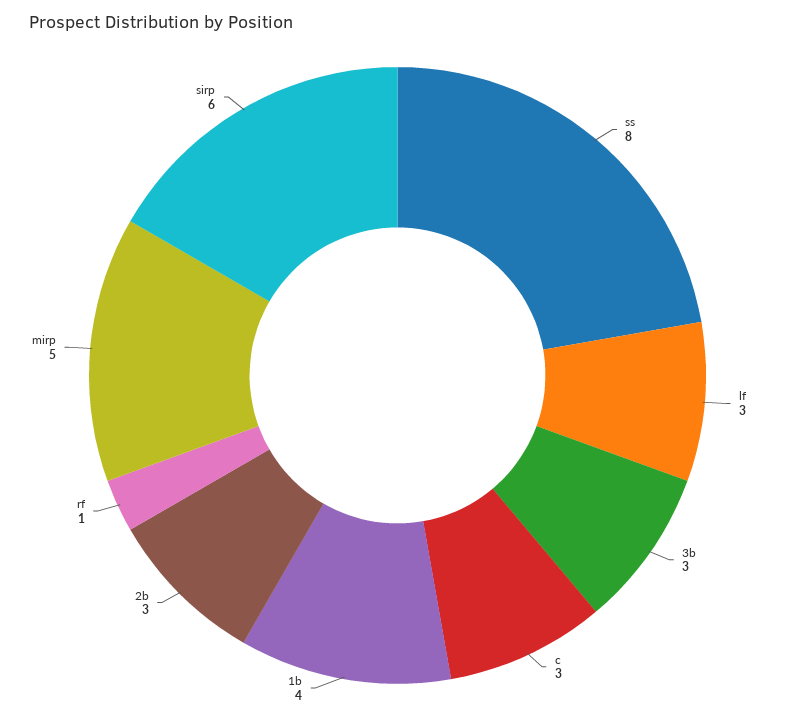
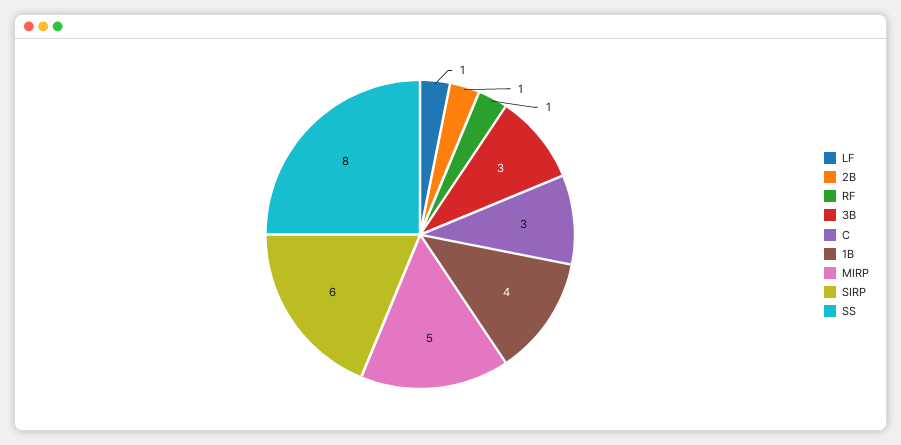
  {
    "ss": 8,
-   "lf": 3,
+   "lf": 1,
    "3b": 3,
    "c": 3,
    "1b": 4,
-   "2b": 3,
+   "2b": 1,
    "rf": 1,
    "mirp": 5,
    "sirp": 6
  }

